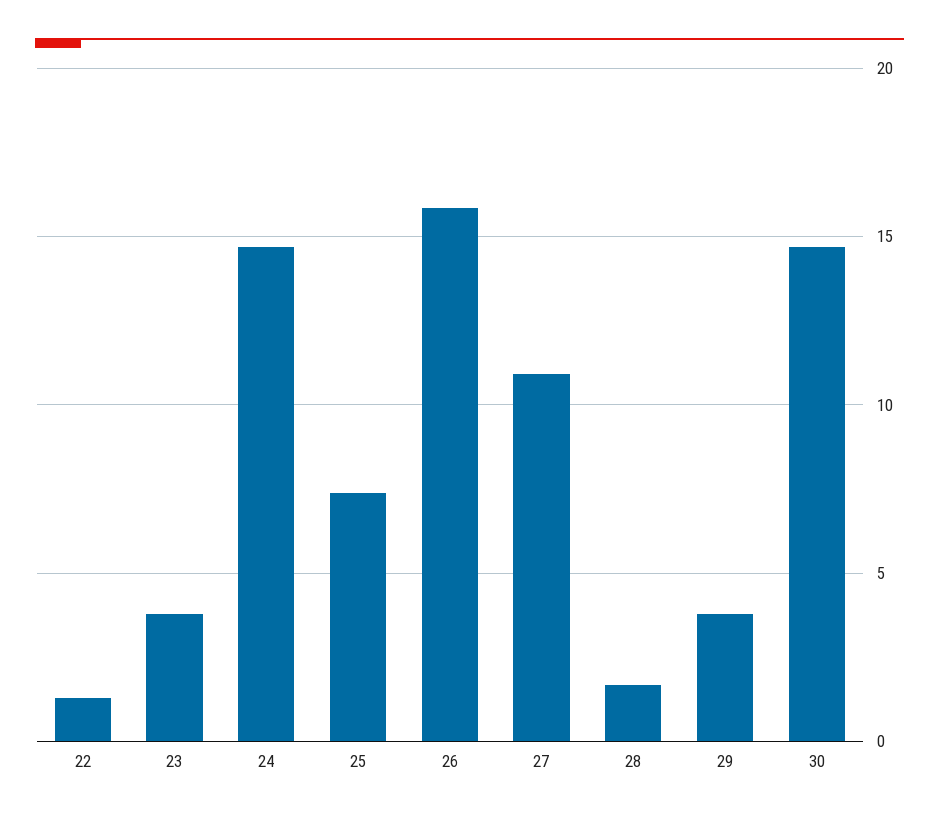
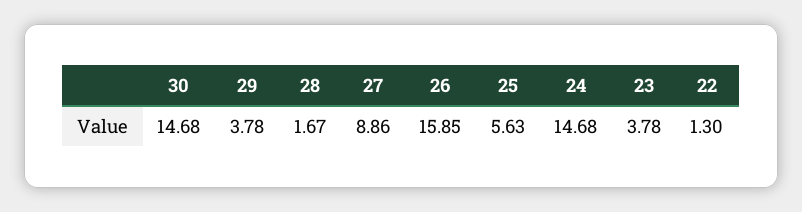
  {
    "22": 1.3,
    "23": 3.78,
    "24": 14.68,
-   "25": 7.5,
+   "25": 5.63,
    "26": 15.85,
-   "27": 11,
+   "27": 8.86,
    "28": 1.67,
    "29": 3.78,
    "30": 14.68
  }

